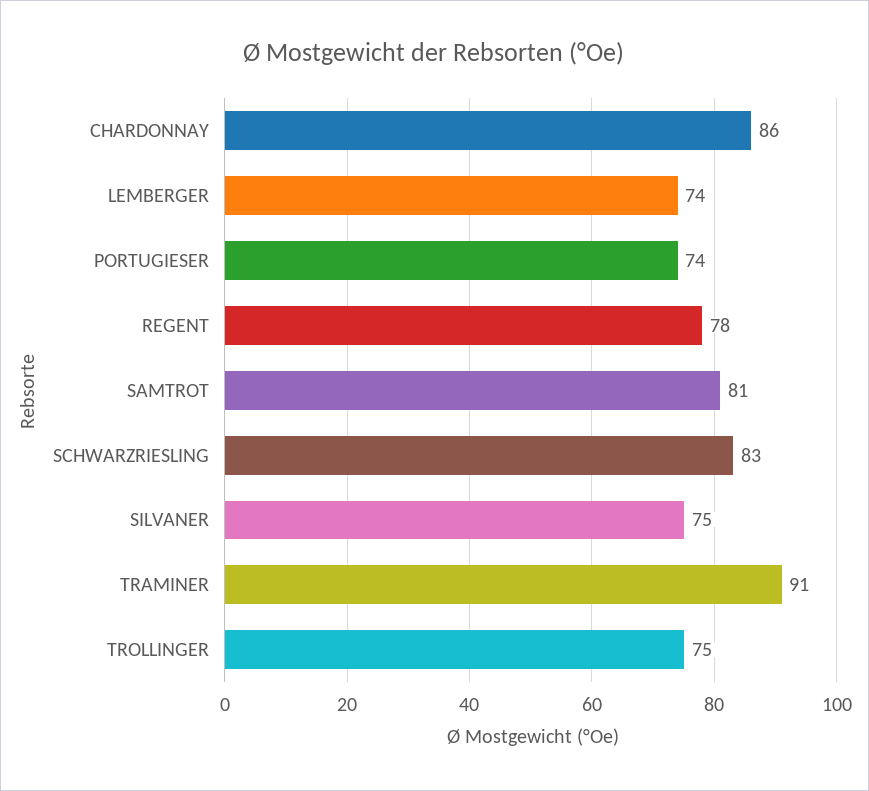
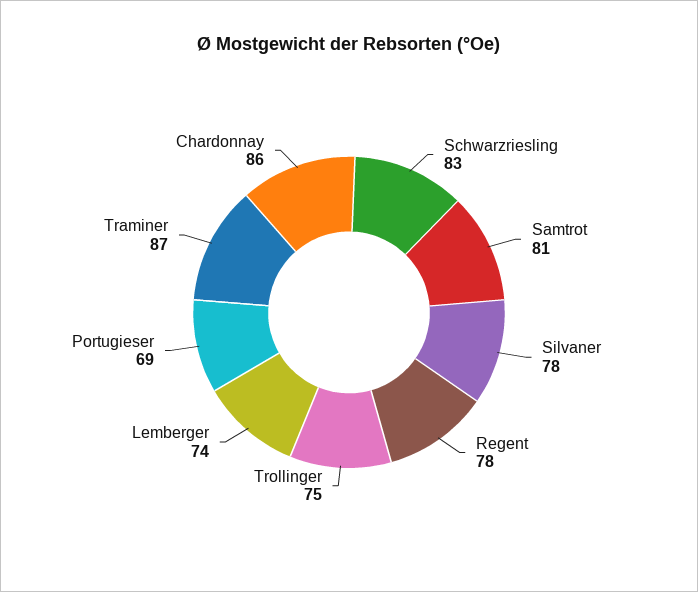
  {
    "CHARDONNAY": 86,
    "LEMBERGER": 74,
-   "PORTUGIESER": 74,
+   "PORTUGIESER": 69,
    "REGENT": 78,
    "SAMTROT": 81,
    "SCHWARZRIESLING": 83,
-   "SILVANER": 75,
+   "SILVANER": 78,
-   "TRAMINER": 91,
+   "TRAMINER": 87,
    "TROLLINGER": 75
  }

